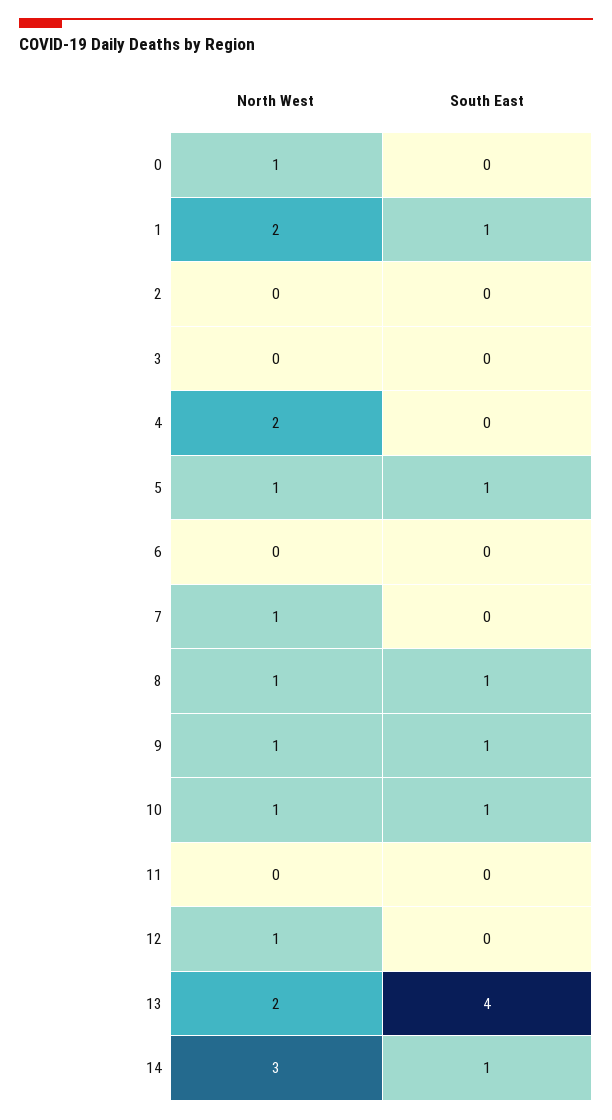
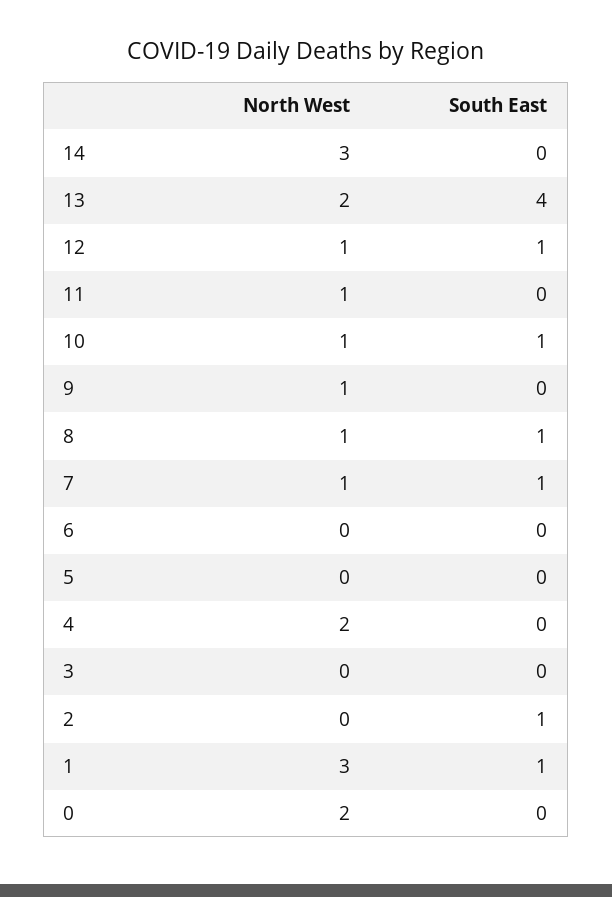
  {
    "North West": {
-     "0": 1,
+     "0": 2,
-     "1": 2,
+     "1": 3,
      "2": 0,
      "3": 0,
      "4": 2,
-     "5": 1,
+     "5": 0,
      "6": 0,
      "7": 1,
      "8": 1,
      "9": 1,
      "10": 1,
-     "11": 0,
+     "11": 1,
      "12": 1,
      "13": 2,
      "14": 3
    },
    "South East": {
      "0": 0,
      "1": 1,
-     "2": 0,
+     "2": 1,
      "3": 0,
      "4": 0,
-     "5": 1,
+     "5": 0,
      "6": 0,
-     "7": 0,
+     "7": 1,
      "8": 1,
-     "9": 1,
+     "9": 0,
      "10": 1,
      "11": 0,
-     "12": 0,
+     "12": 1,
      "13": 4,
-     "14": 1
+     "14": 0
    }
  }

